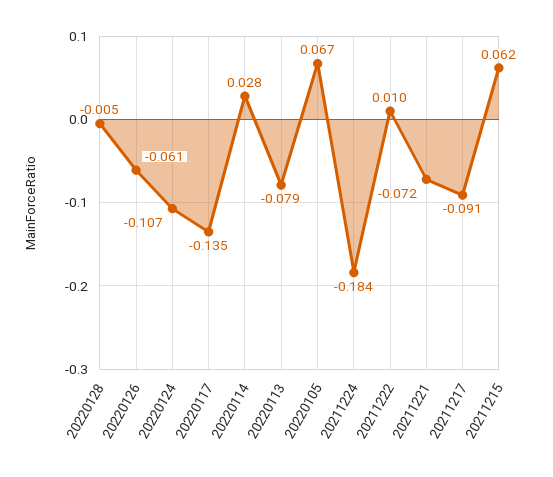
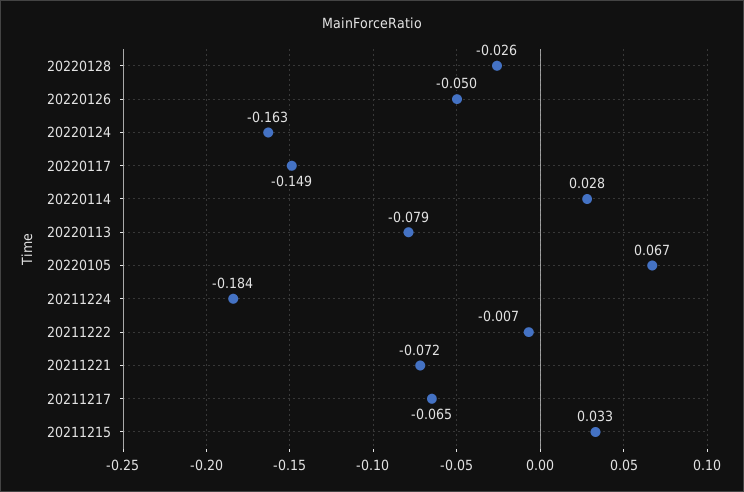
  {
-   "20220128": -0.005,
+   "20220128": -0.026,
-   "20220126": -0.061,
+   "20220126": -0.05,
-   "20220124": -0.107,
+   "20220124": -0.163,
-   "20220117": -0.135,
+   "20220117": -0.149,
    "20220114": 0.028,
    "20220113": -0.079,
    "20220105": 0.067,
    "20211224": -0.184,
-   "20211222": 0.01,
+   "20211222": -0.007,
    "20211221": -0.072,
-   "20211217": -0.091,
+   "20211217": -0.065,
-   "20211215": 0.062
+   "20211215": 0.033
  }

